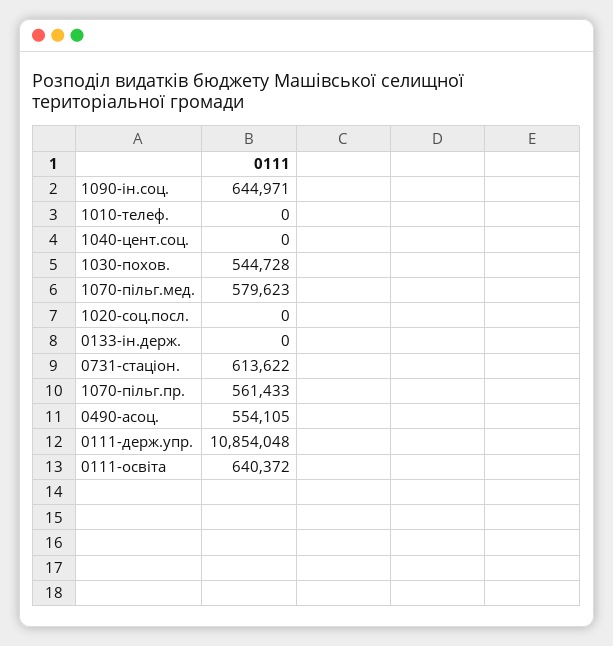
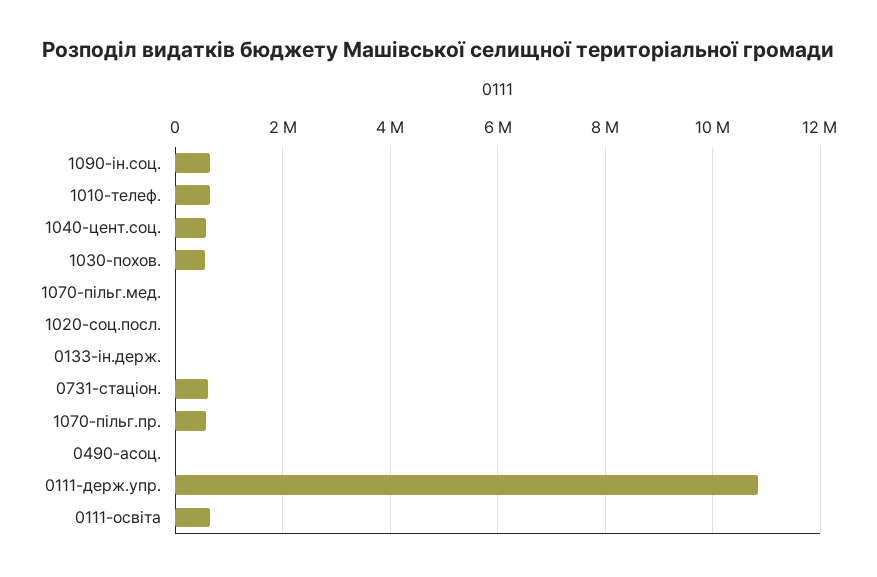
  {
    "1090-ін.соц.": 644971,
-   "1010-телеф.": 0,
+   "1010-телеф.": 600000,
-   "1040-цент.соц.": 0,
+   "1040-цент.соц.": 600000,
    "1030-похов.": 544728,
-   "1070-пільг.мед.": 579623,
+   "1070-пільг.мед.": 0,
    "1020-соц.посл.": 0,
    "0133-ін.держ.": 0,
    "0731-стаціон.": 613622,
    "1070-пільг.пр.": 561433,
-   "0490-асоц.": 554105,
+   "0490-асоц.": 0,
    "0111-держ.упр.": 10854048,
    "0111-освіта": 640372
  }

